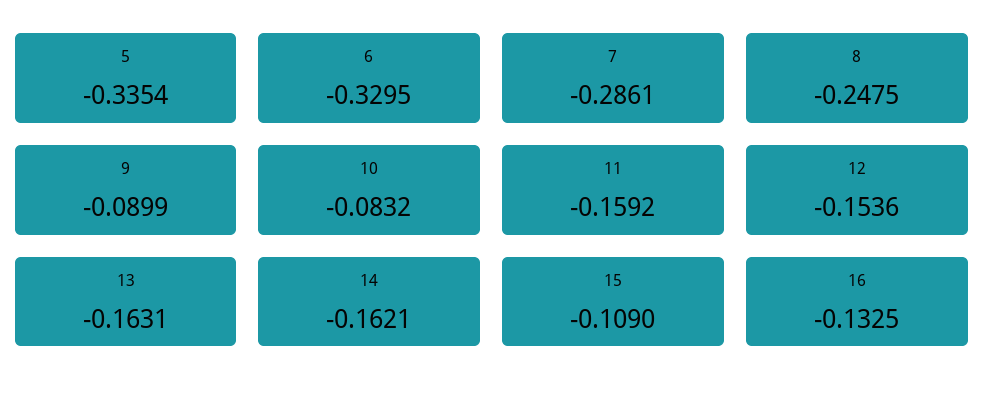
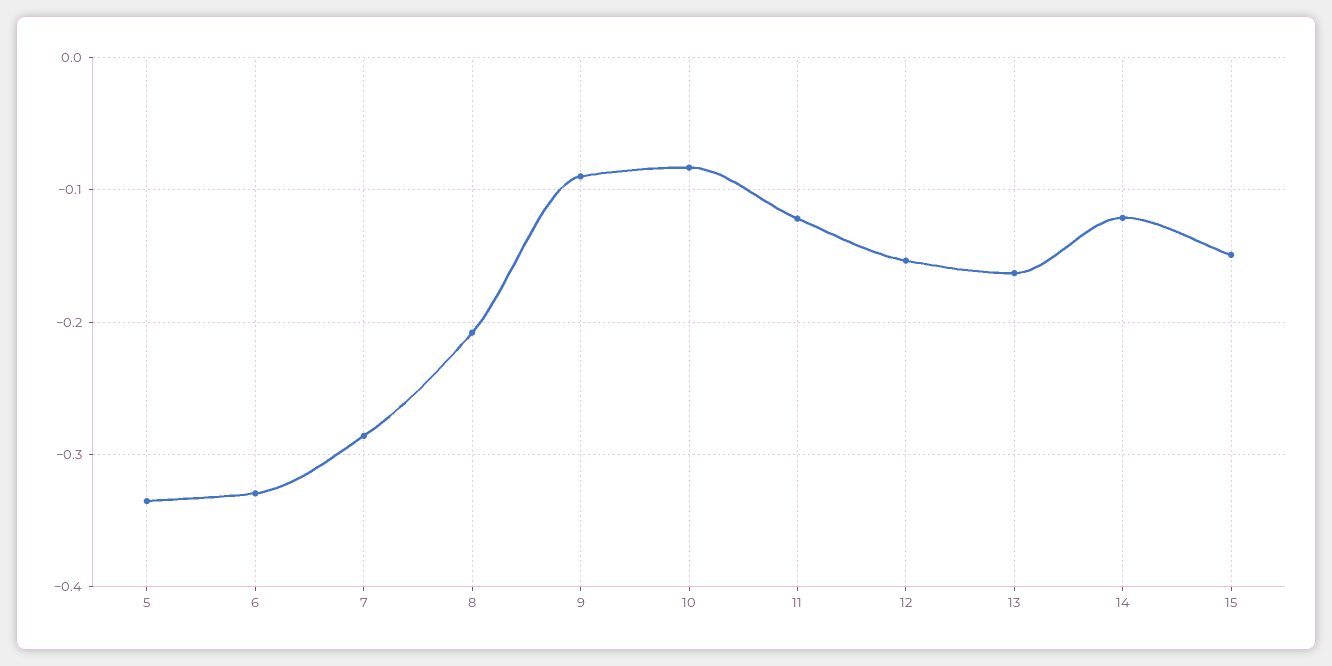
  {
    "5": -0.3354,
    "6": -0.3295,
    "7": -0.2861,
-   "8": -0.2475,
+   "8": -0.21,
    "9": -0.0899,
    "10": -0.0832,
-   "11": -0.1592,
+   "11": -0.12,
    "12": -0.1536,
    "13": -0.1631,
-   "14": -0.1621,
+   "14": -0.12,
-   "15": -0.109,
+   "15": -0.15
-   "16": -0.1325
  }

